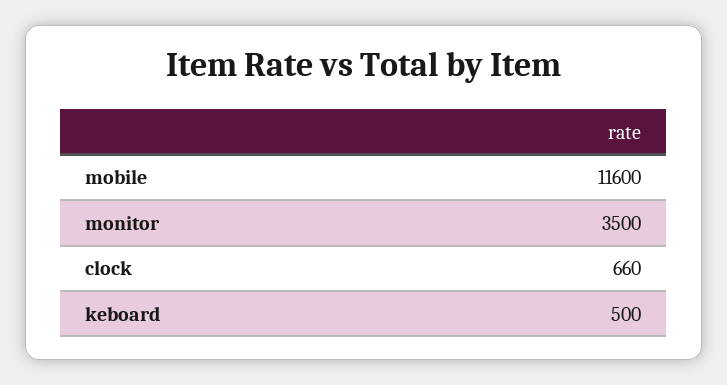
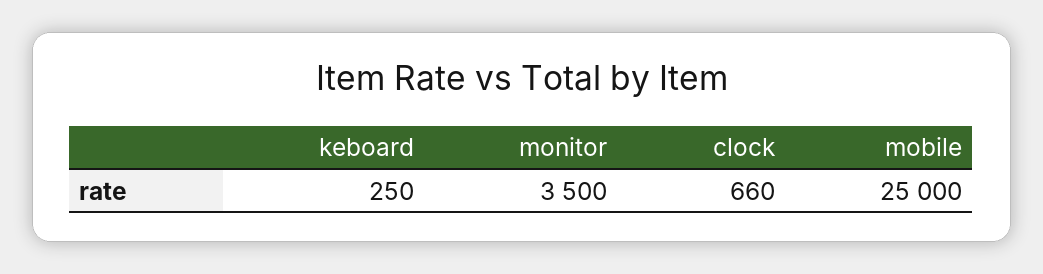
  {
-   "mobile": 11600,
+   "mobile": 25000,
    "monitor": 3500,
    "clock": 660,
-   "keboard": 500
+   "keboard": 250
  }

